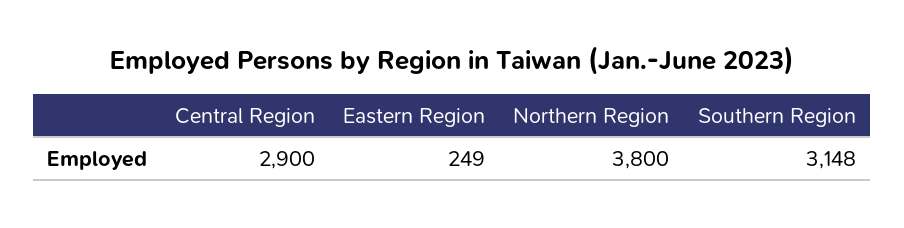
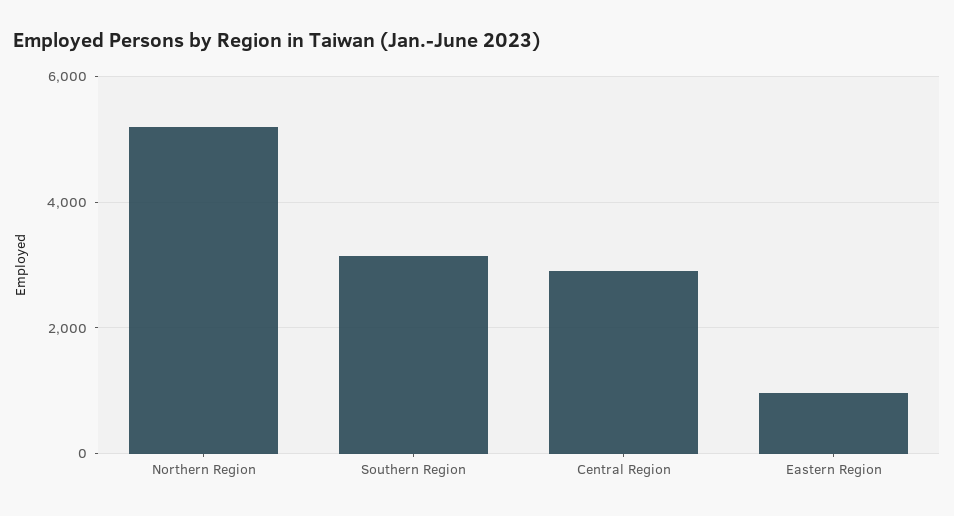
  {
    "Central Region": 2900,
-   "Eastern Region": 249,
+   "Eastern Region": 1000,
-   "Northern Region": 3800,
+   "Northern Region": 5200,
    "Southern Region": 3148
  }

